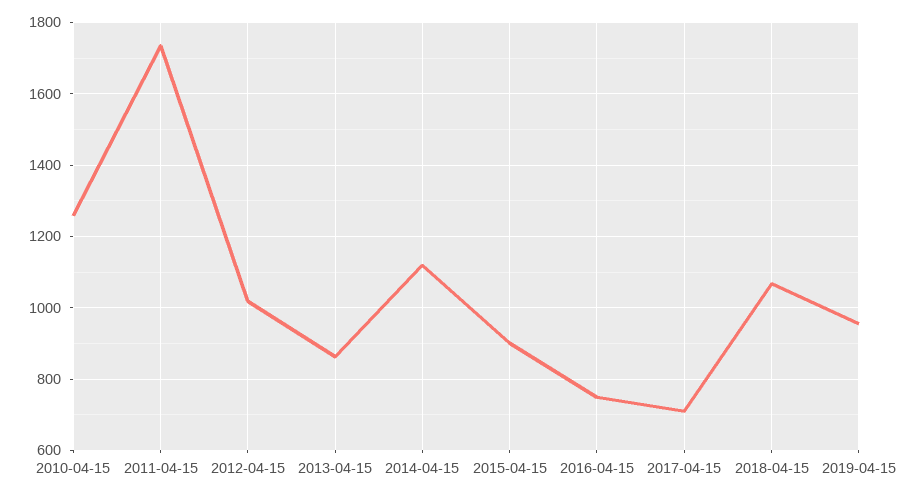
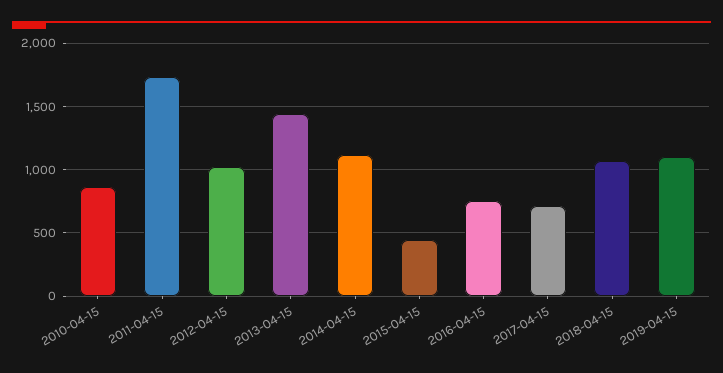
  {
-   "2010-04-15": 1260,
+   "2010-04-15": 850,
    "2011-04-15": 1740,
    "2012-04-15": 1020,
-   "2013-04-15": 860,
+   "2013-04-15": 1450,
    "2014-04-15": 1120,
-   "2015-04-15": 900,
+   "2015-04-15": 450,
    "2016-04-15": 740,
    "2017-04-15": 720,
    "2018-04-15": 1060,
-   "2019-04-15": 960
+   "2019-04-15": 1100
  }

